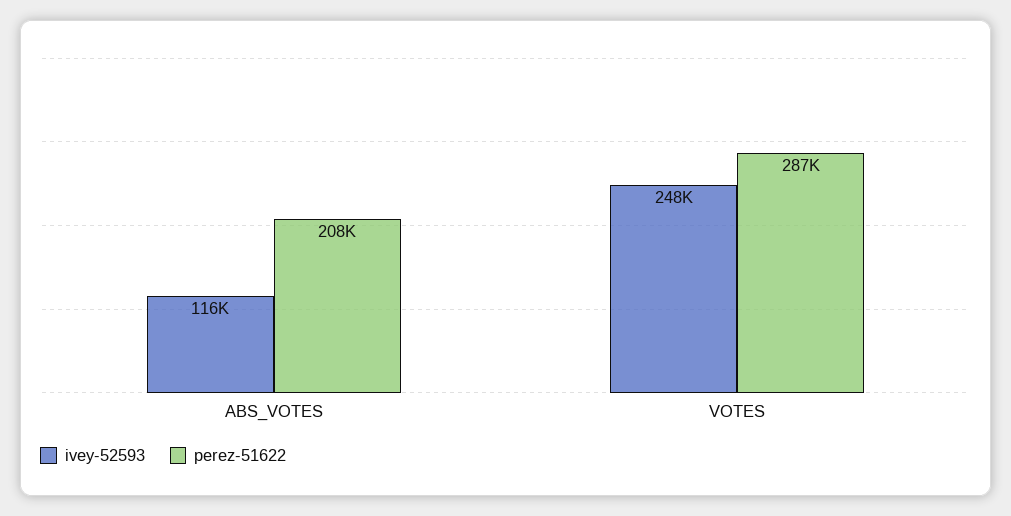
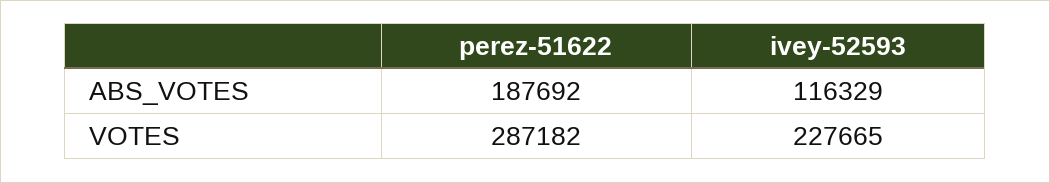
  {
    "ivey-52593": {
      "ABS_VOTES": 116329,
-     "VOTES": 248000
+     "VOTES": 227665
    },
    "perez-51622": {
-     "ABS_VOTES": 208000,
+     "ABS_VOTES": 187692,
      "VOTES": 287182
    }
  }

